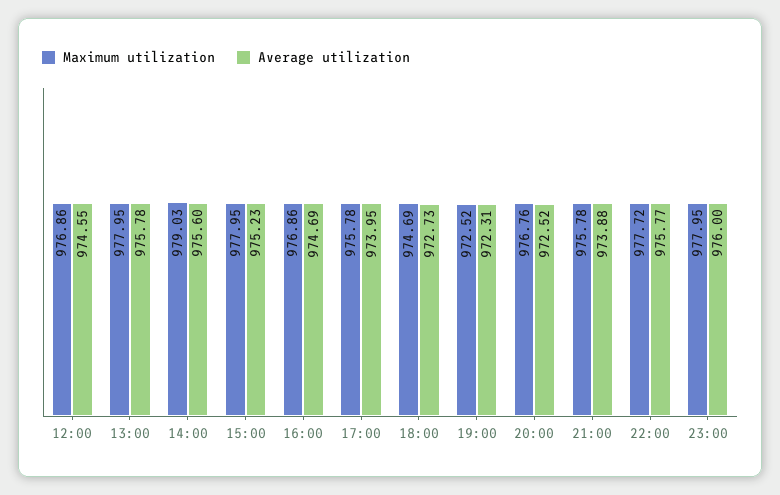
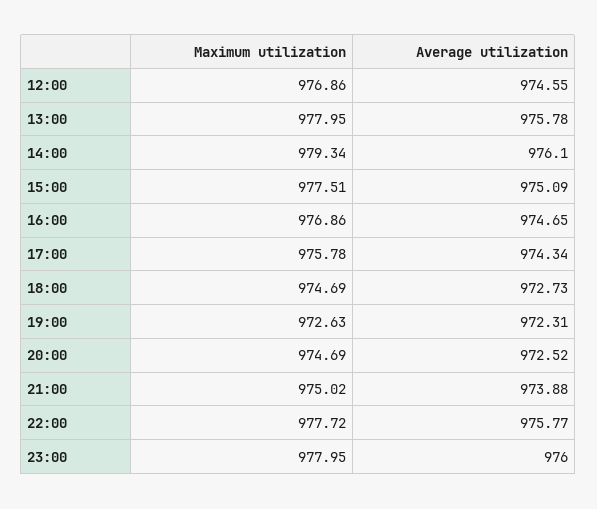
  {
    "Maximum utilization": {
      "12:00": 976.86,
      "13:00": 977.95,
-     "14:00": 979.03,
+     "14:00": 979.34,
-     "15:00": 977.95,
+     "15:00": 977.51,
      "16:00": 976.86,
      "17:00": 975.78,
      "18:00": 974.69,
-     "19:00": 972.52,
+     "19:00": 972.63,
-     "20:00": 976.76,
+     "20:00": 974.69,
-     "21:00": 975.78,
+     "21:00": 975.02,
      "22:00": 977.72,
      "23:00": 977.95
    },
    "Average utilization": {
      "12:00": 974.55,
      "13:00": 975.78,
-     "14:00": 975.6,
+     "14:00": 976.1,
-     "15:00": 975.23,
+     "15:00": 975.09,
-     "16:00": 974.69,
+     "16:00": 974.65,
-     "17:00": 973.95,
+     "17:00": 974.34,
      "18:00": 972.73,
      "19:00": 972.31,
      "20:00": 972.52,
      "21:00": 973.88,
      "22:00": 975.77,
      "23:00": 976
    }
  }

